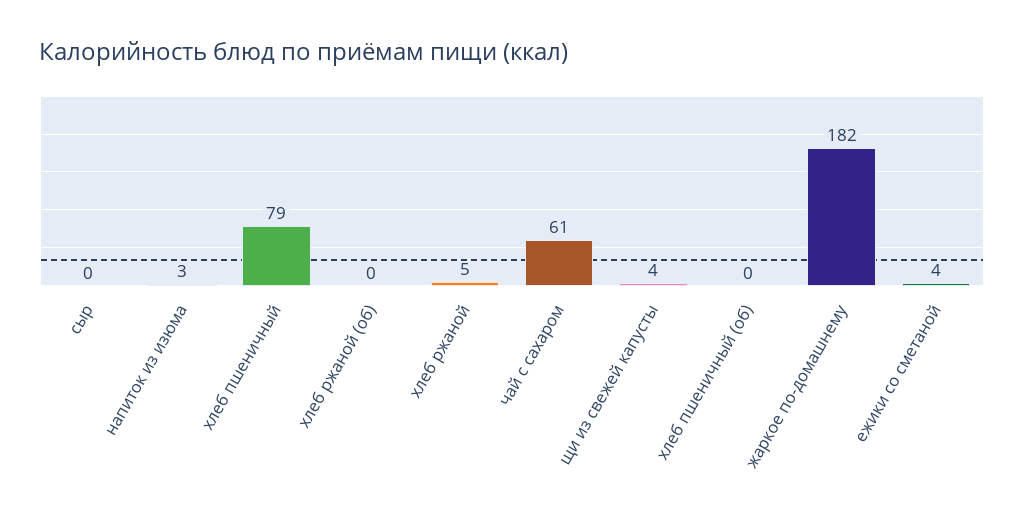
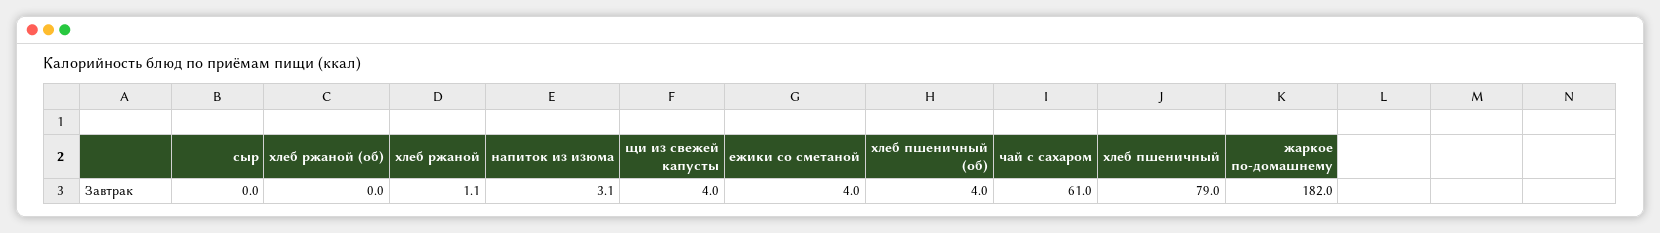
  {
    "сыр": 0,
    "напиток из изюма": 3.1,
    "хлеб пшеничный": 79,
    "хлеб ржаной (об)": 0,
-   "хлеб ржаной": 5,
+   "хлеб ржаной": 1.1,
    "чай с сахаром": 61,
    "щи из свежей капусты": 4,
-   "хлеб пшеничный (об)": 0,
+   "хлеб пшеничный (об)": 4,
    "жаркое по-домашнему": 182,
    "ежики со сметаной": 4
  }

